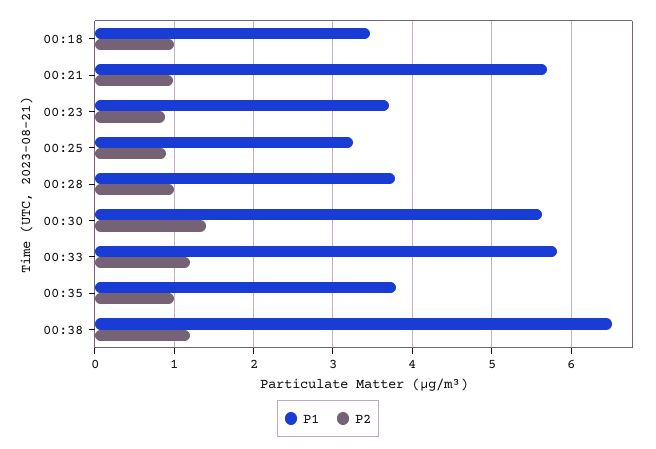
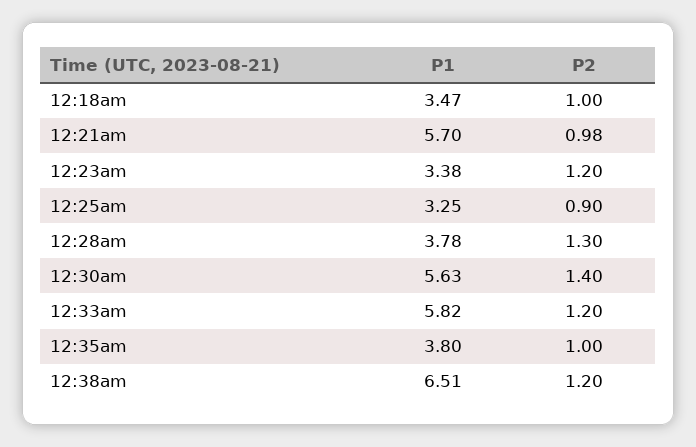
  {
    "P1": {
      "00:18": 3.47,
      "00:21": 5.7,
-     "00:23": 3.7,
+     "00:23": 3.38,
      "00:25": 3.25,
      "00:28": 3.78,
      "00:30": 5.63,
      "00:33": 5.82,
      "00:35": 3.8,
      "00:38": 6.51
    },
    "P2": {
      "00:18": 1,
      "00:21": 0.98,
-     "00:23": 0.9,
+     "00:23": 1.2,
      "00:25": 0.9,
-     "00:28": 1,
+     "00:28": 1.3,
      "00:30": 1.4,
      "00:33": 1.2,
      "00:35": 1,
      "00:38": 1.2
    }
  }

